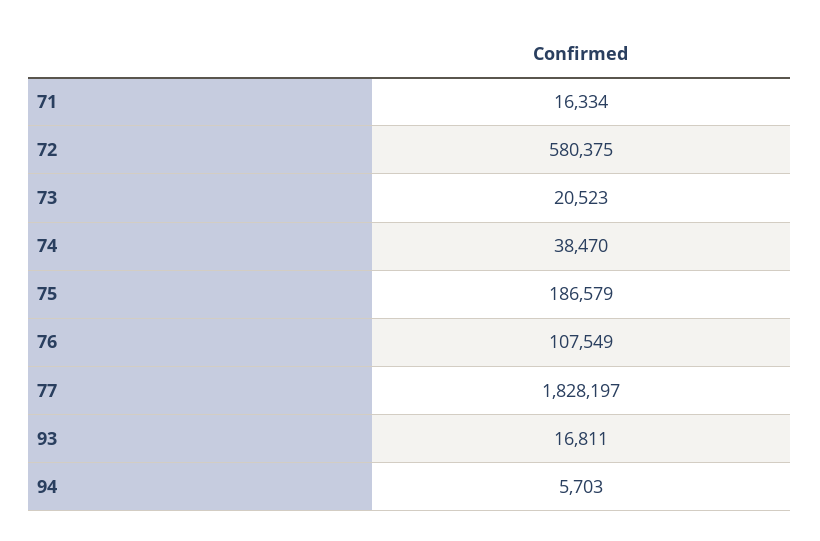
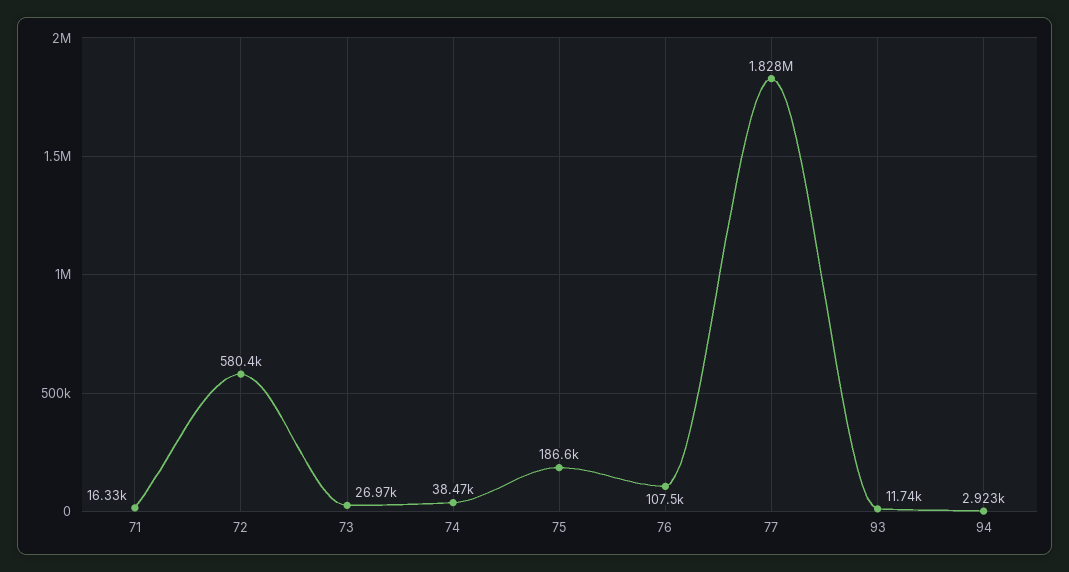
  {
    "71": 16334,
    "72": 580375,
-   "73": 20523,
+   "73": 26970,
    "74": 38470,
    "75": 186579,
    "76": 107549,
    "77": 1828197,
-   "93": 16811,
+   "93": 11740,
-   "94": 5703
+   "94": 2923
  }

